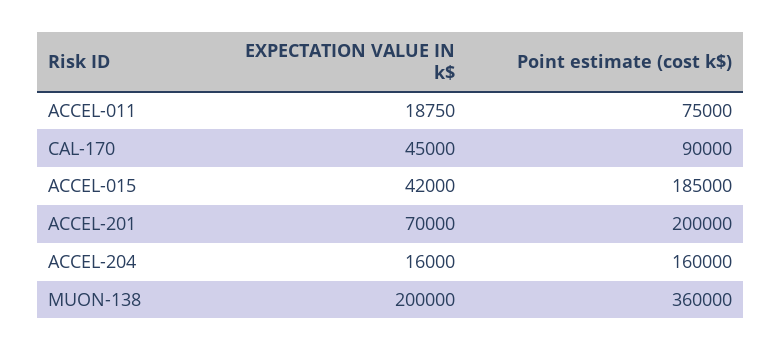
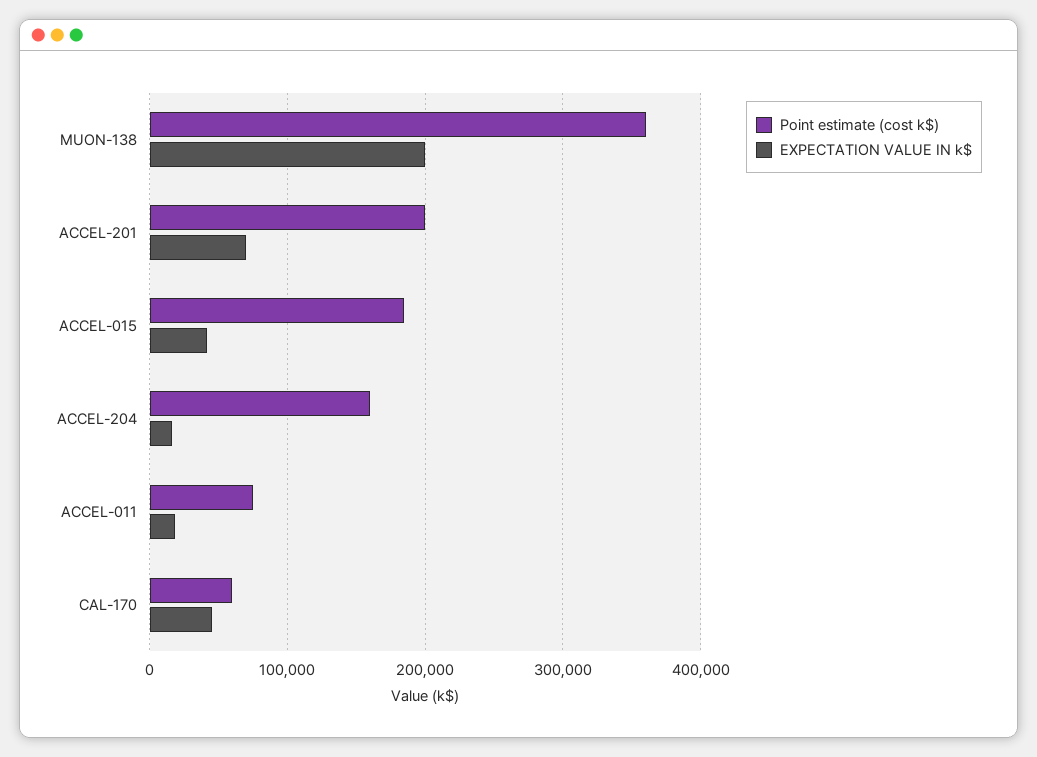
  {
    "EXPECTATION VALUE IN k$": {
      "ACCEL-011": 18750,
      "CAL-170": 45000,
      "ACCEL-015": 42000,
      "ACCEL-201": 70000,
      "ACCEL-204": 16000,
      "MUON-138": 200000
    },
    "Point estimate (cost k$)": {
      "ACCEL-011": 75000,
-     "CAL-170": 90000,
+     "CAL-170": 60000,
      "ACCEL-015": 185000,
      "ACCEL-201": 200000,
      "ACCEL-204": 160000,
      "MUON-138": 360000
    }
  }

